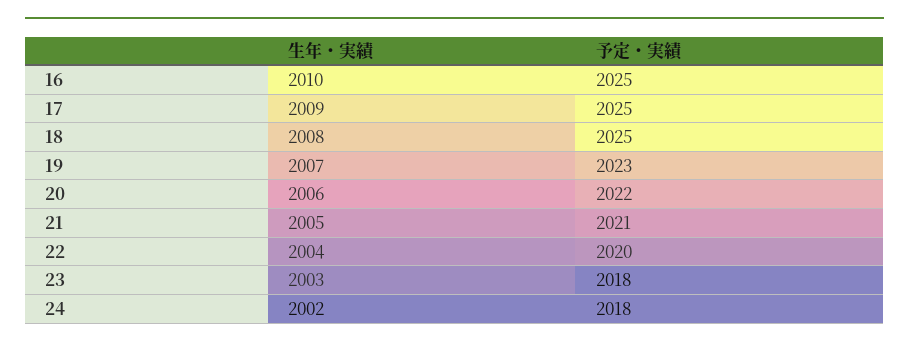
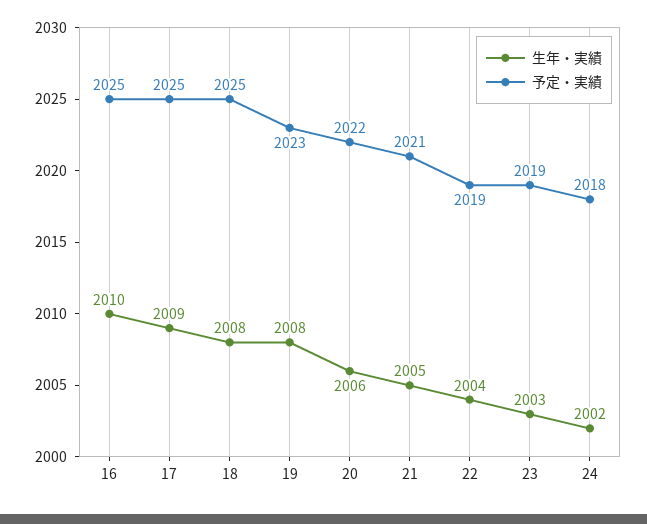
  {
    "生年・実績": {
      "16": 2010,
      "17": 2009,
      "18": 2008,
-     "19": 2007,
+     "19": 2008,
      "20": 2006,
      "21": 2005,
      "22": 2004,
      "23": 2003,
      "24": 2002
    },
    "予定・実績": {
      "16": 2025,
      "17": 2025,
      "18": 2025,
      "19": 2023,
      "20": 2022,
      "21": 2021,
-     "22": 2020,
+     "22": 2019,
-     "23": 2018,
+     "23": 2019,
      "24": 2018
    }
  }

